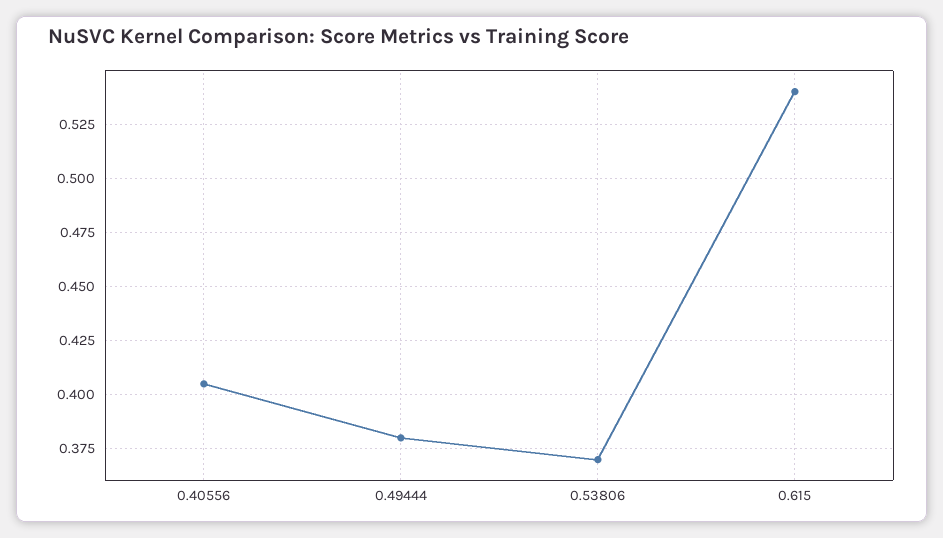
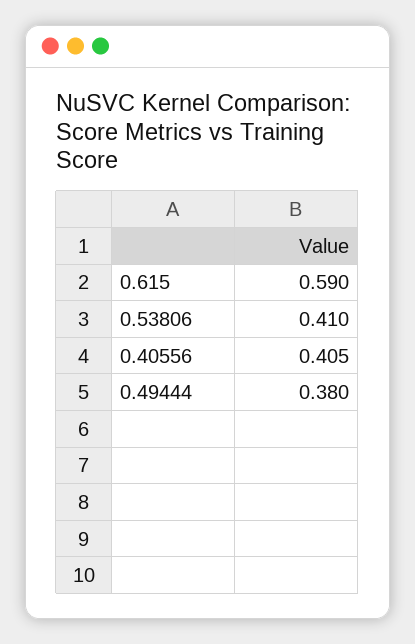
  {
    "0.40556": 0.405,
    "0.49444": 0.38,
-   "0.53806": 0.37,
+   "0.53806": 0.41,
-   "0.615": 0.54
+   "0.615": 0.59
  }

